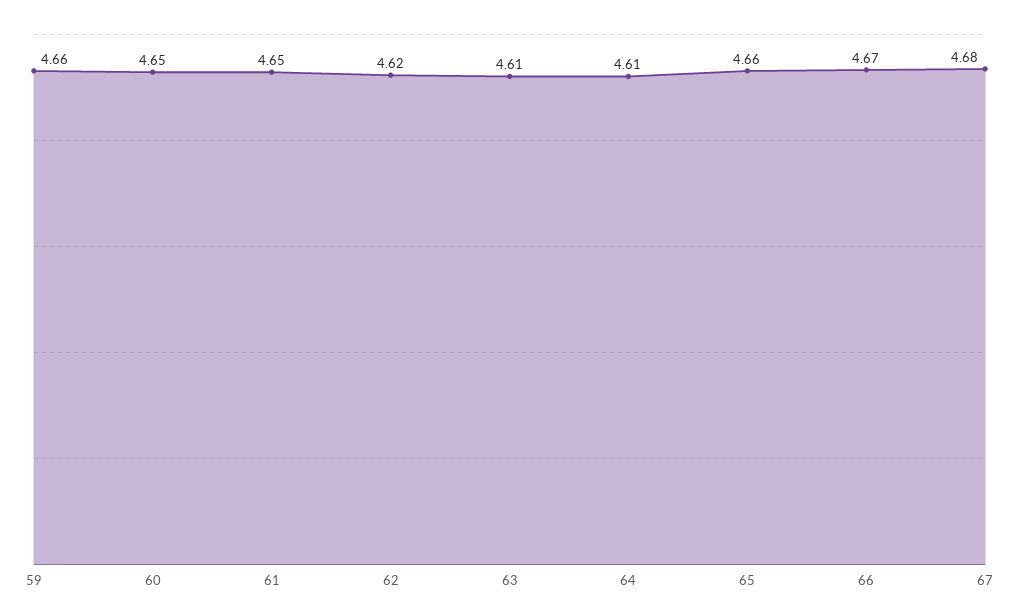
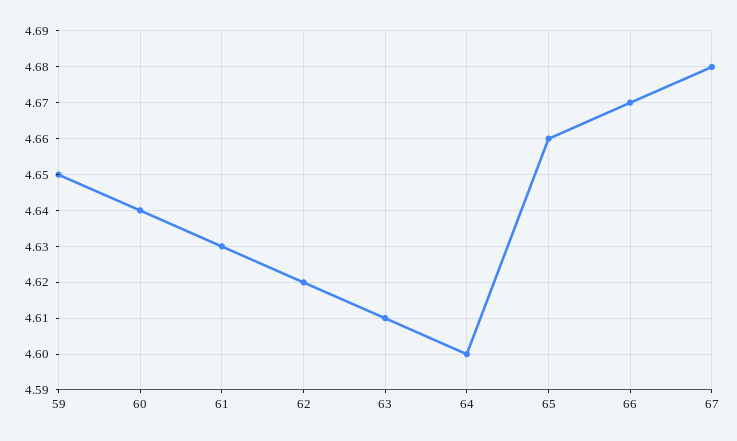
  {
-   "59": 4.66,
+   "59": 4.65,
-   "60": 4.65,
+   "60": 4.64,
-   "61": 4.65,
+   "61": 4.63,
    "62": 4.62,
    "63": 4.61,
-   "64": 4.61,
+   "64": 4.6,
    "65": 4.66,
    "66": 4.67,
    "67": 4.68
  }

